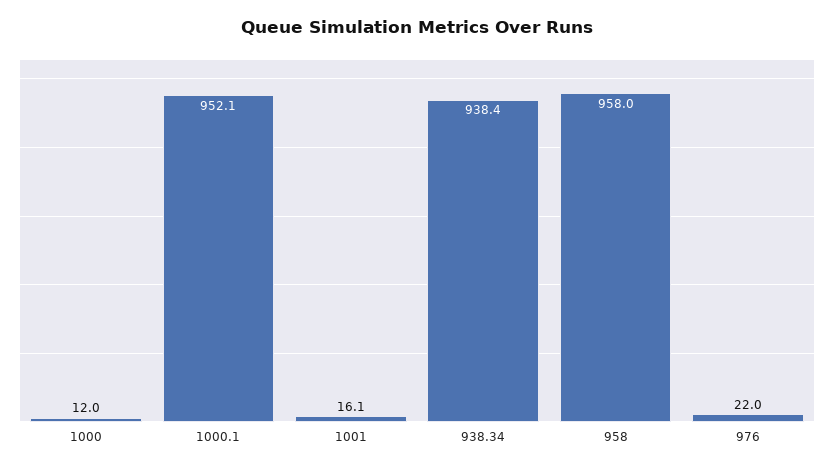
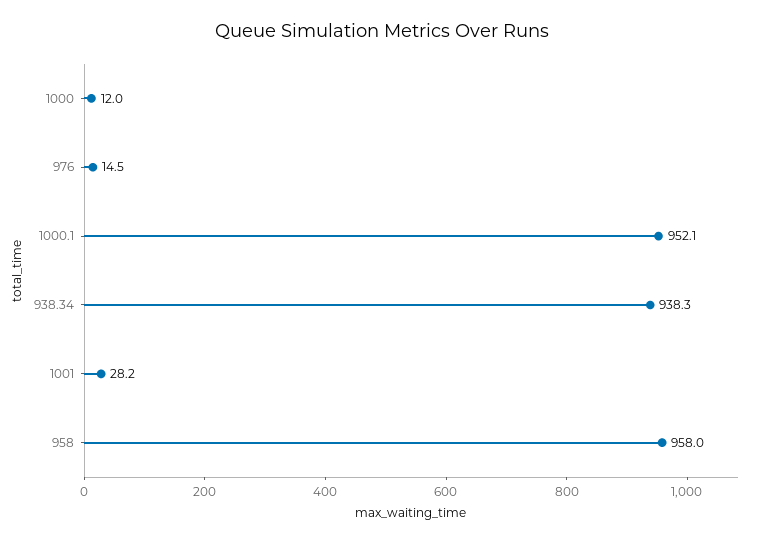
  {
    "1000": 12,
    "1000.1": 952.1,
-   "1001": 16.1,
+   "1001": 28.2,
-   "938.34": 938.4,
+   "938.34": 938.3,
    "958": 958,
-   "976": 22
+   "976": 14.5
  }

